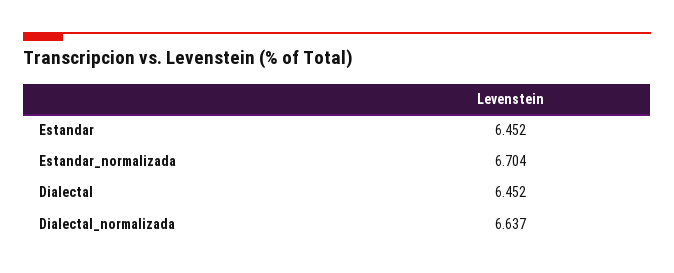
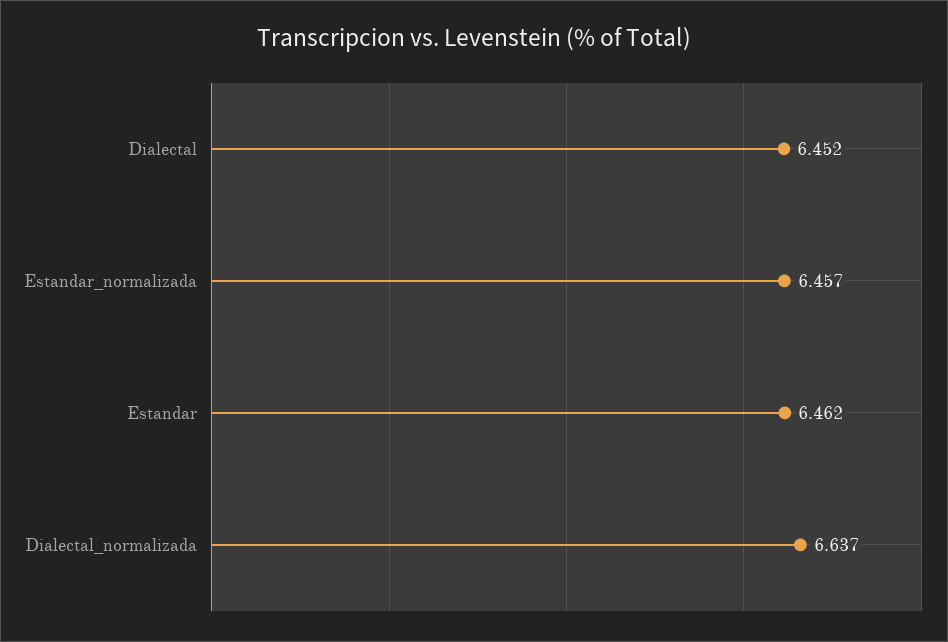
  {
-   "Estandar": 6.452,
+   "Estandar": 6.462,
-   "Estandar_normalizada": 6.704,
+   "Estandar_normalizada": 6.457,
    "Dialectal": 6.452,
    "Dialectal_normalizada": 6.637
  }

